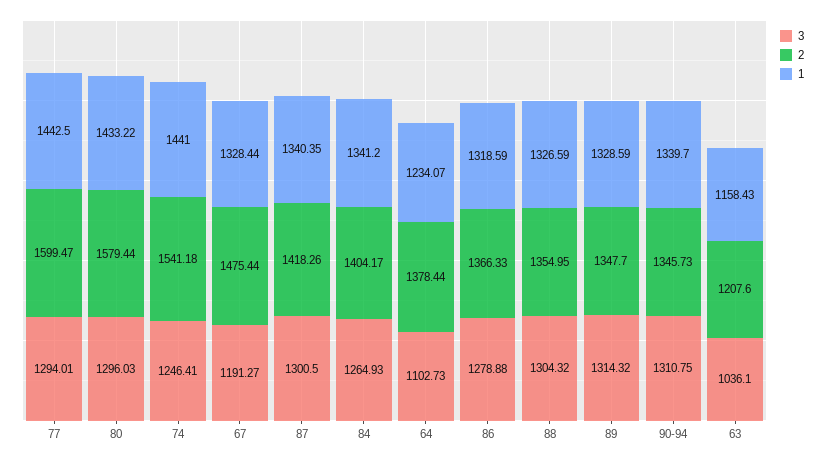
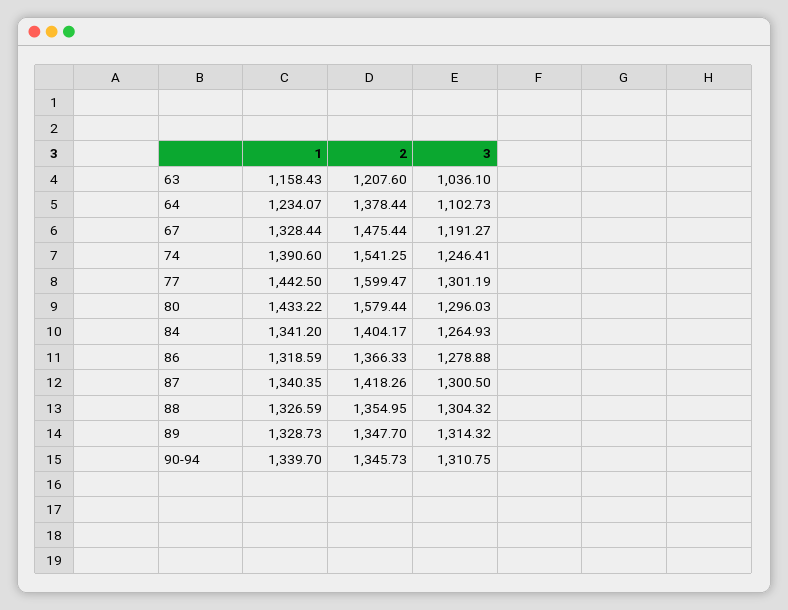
  {
    "3": {
-     "77": 1294.01,
+     "77": 1301.19,
      "80": 1296.03,
      "74": 1246.41,
      "67": 1191.27,
      "87": 1300.5,
      "84": 1264.93,
      "64": 1102.73,
      "86": 1278.88,
      "88": 1304.32,
      "89": 1314.32,
      "90-94": 1310.75,
      "63": 1036.1
    },
    "2": {
      "77": 1599.47,
      "80": 1579.44,
-     "74": 1541.18,
+     "74": 1541.25,
      "67": 1475.44,
      "87": 1418.26,
      "84": 1404.17,
      "64": 1378.44,
      "86": 1366.33,
      "88": 1354.95,
      "89": 1347.7,
      "90-94": 1345.73,
      "63": 1207.6
    },
    "1": {
      "77": 1442.5,
      "80": 1433.22,
-     "74": 1441,
+     "74": 1390.6,
      "67": 1328.44,
      "87": 1340.35,
      "84": 1341.2,
      "64": 1234.07,
      "86": 1318.59,
      "88": 1326.59,
-     "89": 1328.59,
+     "89": 1328.73,
      "90-94": 1339.7,
      "63": 1158.43
    }
  }

